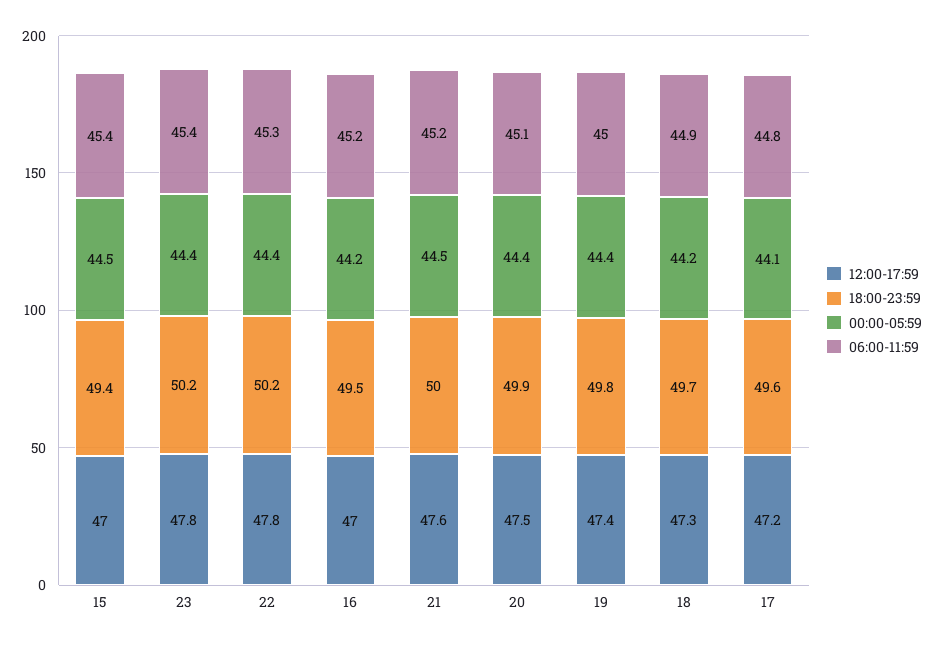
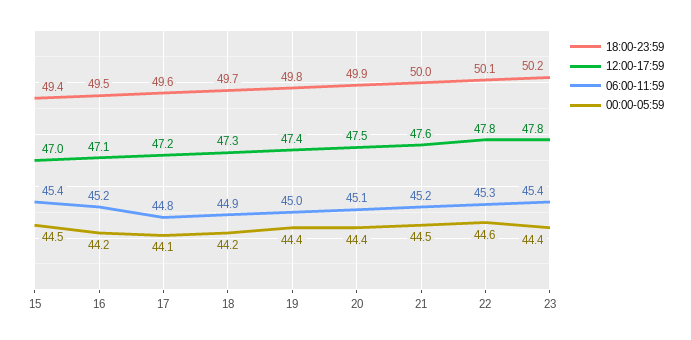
  {
    "12:00-17:59": {
      "15": 47,
      "23": 47.8,
      "22": 47.8,
-     "16": 47,
+     "16": 47.1,
      "21": 47.6,
      "20": 47.5,
      "19": 47.4,
      "18": 47.3,
      "17": 47.2
    },
    "18:00-23:59": {
      "15": 49.4,
      "23": 50.2,
-     "22": 50.2,
+     "22": 50.1,
      "16": 49.5,
      "21": 50,
      "20": 49.9,
      "19": 49.8,
      "18": 49.7,
      "17": 49.6
    },
    "00:00-05:59": {
      "15": 44.5,
      "23": 44.4,
-     "22": 44.4,
+     "22": 44.6,
      "16": 44.2,
      "21": 44.5,
      "20": 44.4,
      "19": 44.4,
      "18": 44.2,
      "17": 44.1
    },
    "06:00-11:59": {
      "15": 45.4,
      "23": 45.4,
      "22": 45.3,
      "16": 45.2,
      "21": 45.2,
      "20": 45.1,
      "19": 45,
      "18": 44.9,
      "17": 44.8
    }
  }

